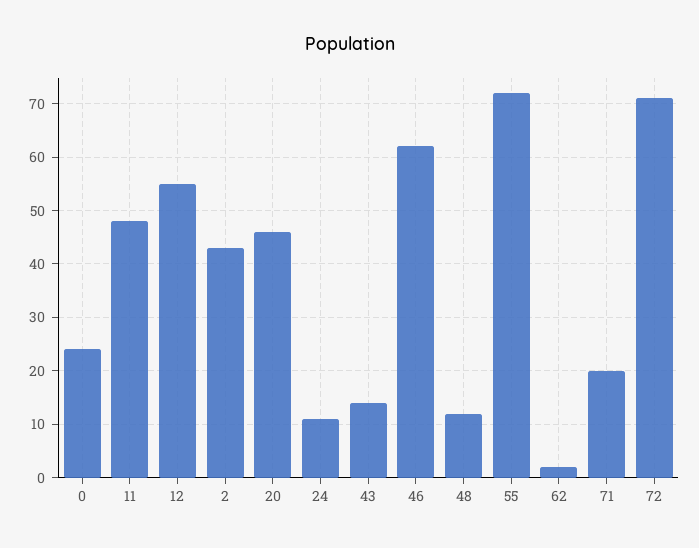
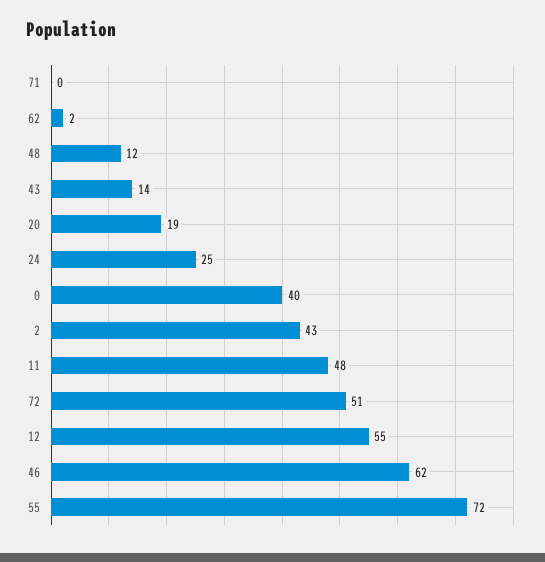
  {
-   "0": 25,
+   "0": 40,
    "11": 48,
    "12": 55,
    "2": 43,
-   "20": 45,
+   "20": 19,
-   "24": 10,
+   "24": 25,
    "43": 14,
    "46": 62,
    "48": 12,
    "55": 72,
    "62": 2,
-   "71": 20,
+   "71": 0,
-   "72": 70
+   "72": 51
  }

